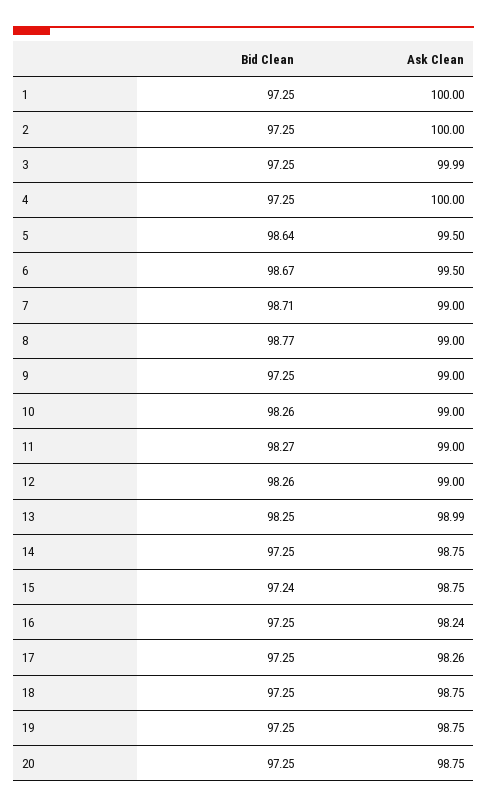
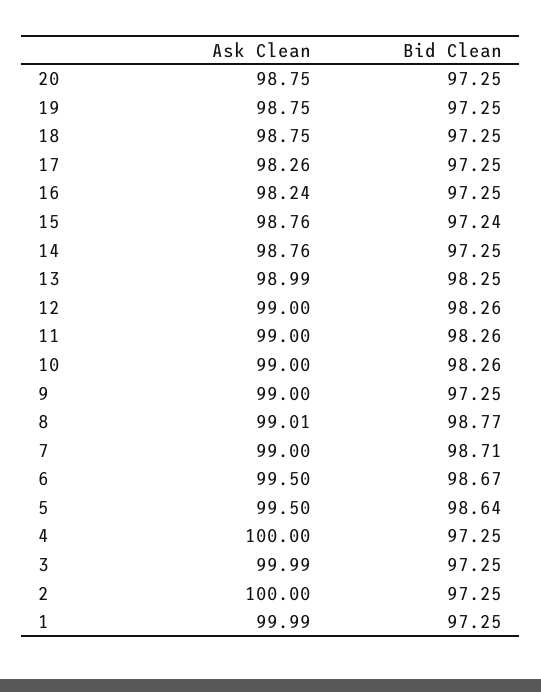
  {
    "Bid Clean": {
      "1": 97.25,
      "2": 97.25,
      "3": 97.25,
      "4": 97.25,
      "5": 98.64,
      "6": 98.67,
      "7": 98.71,
      "8": 98.77,
      "9": 97.25,
      "10": 98.26,
-     "11": 98.27,
+     "11": 98.26,
      "12": 98.26,
      "13": 98.25,
      "14": 97.25,
      "15": 97.24,
      "16": 97.25,
      "17": 97.25,
      "18": 97.25,
      "19": 97.25,
      "20": 97.25
    },
    "Ask Clean": {
-     "1": 100,
+     "1": 99.99,
      "2": 100,
      "3": 99.99,
      "4": 100,
      "5": 99.5,
      "6": 99.5,
      "7": 99,
-     "8": 99,
+     "8": 99.01,
      "9": 99,
      "10": 99,
      "11": 99,
      "12": 99,
      "13": 98.99,
-     "14": 98.75,
+     "14": 98.76,
-     "15": 98.75,
+     "15": 98.76,
      "16": 98.24,
      "17": 98.26,
      "18": 98.75,
      "19": 98.75,
      "20": 98.75
    }
  }

